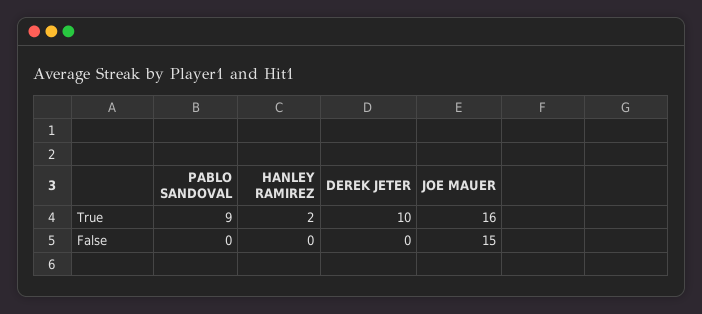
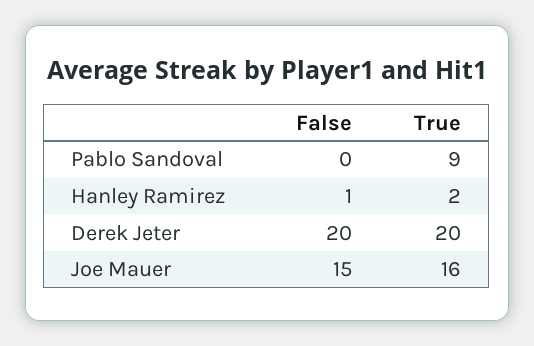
  {
    "PABLO SANDOVAL": {
      "True": 9,
      "False": 0
    },
    "HANLEY RAMIREZ": {
      "True": 2,
-     "False": 0
+     "False": 1
    },
    "DEREK JETER": {
-     "True": 10,
+     "True": 20,
-     "False": 0
+     "False": 20
    },
    "JOE MAUER": {
      "True": 16,
      "False": 15
    }
  }

